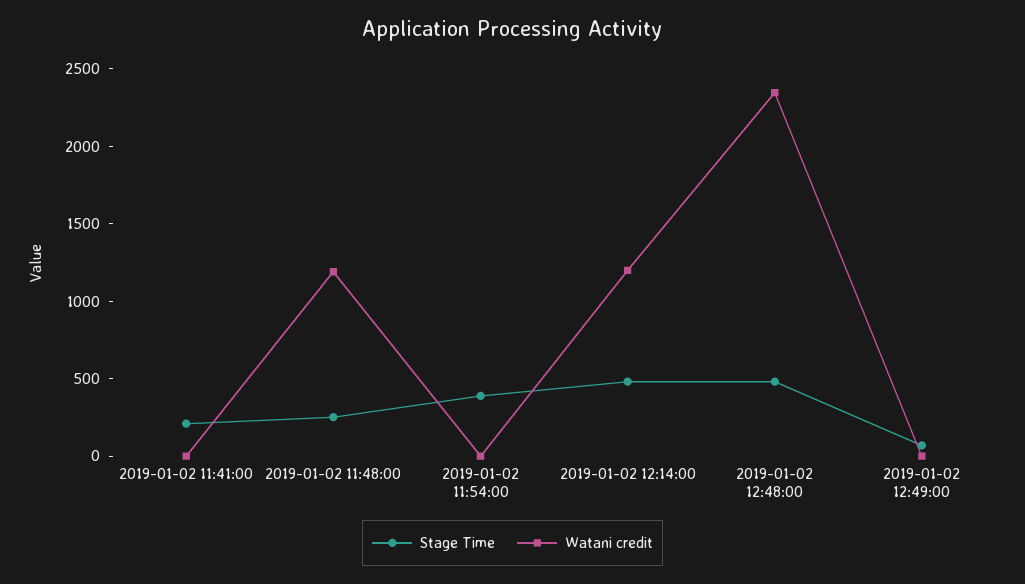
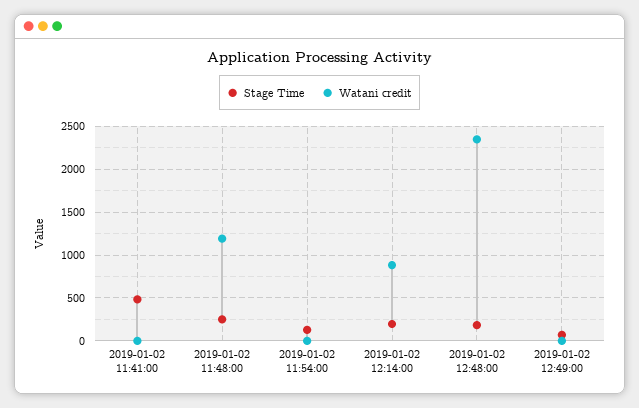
  {
    "Stage Time": {
-     "2019-01-02 11:41:00": 200,
+     "2019-01-02 11:41:00": 500,
      "2019-01-02 11:48:00": 300,
-     "2019-01-02 11:54:00": 400,
+     "2019-01-02 11:54:00": 100,
-     "2019-01-02 12:14:00": 500,
+     "2019-01-02 12:14:00": 200,
-     "2019-01-02 12:48:00": 500,
+     "2019-01-02 12:48:00": 200,
      "2019-01-02 12:49:00": 100
    },
    "Watani credit": {
      "2019-01-02 11:41:00": 0,
      "2019-01-02 11:48:00": 1200,
      "2019-01-02 11:54:00": 0,
-     "2019-01-02 12:14:00": 1200,
+     "2019-01-02 12:14:00": 900,
      "2019-01-02 12:48:00": 2300,
      "2019-01-02 12:49:00": 0
    }
  }

